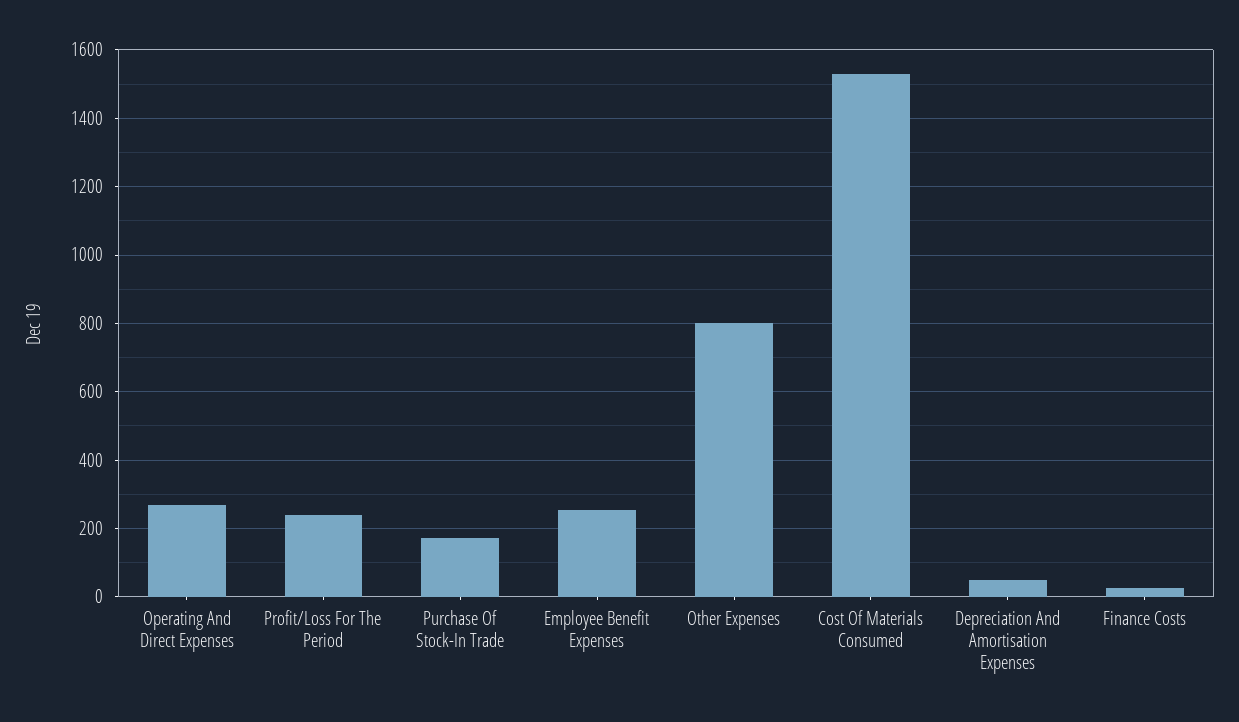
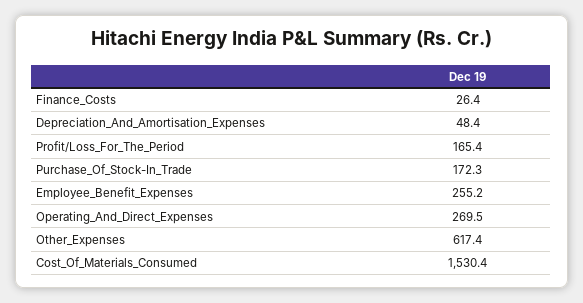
  {
    "Operating And Direct Expenses": 269.5,
-   "Profit/Loss For The Period": 240,
+   "Profit/Loss For The Period": 165.4,
    "Purchase Of Stock-In Trade": 172.3,
    "Employee Benefit Expenses": 255.2,
-   "Other Expenses": 800,
+   "Other Expenses": 617.4,
    "Cost Of Materials Consumed": 1530.4,
    "Depreciation And Amortisation Expenses": 48.4,
    "Finance Costs": 26.4
  }

